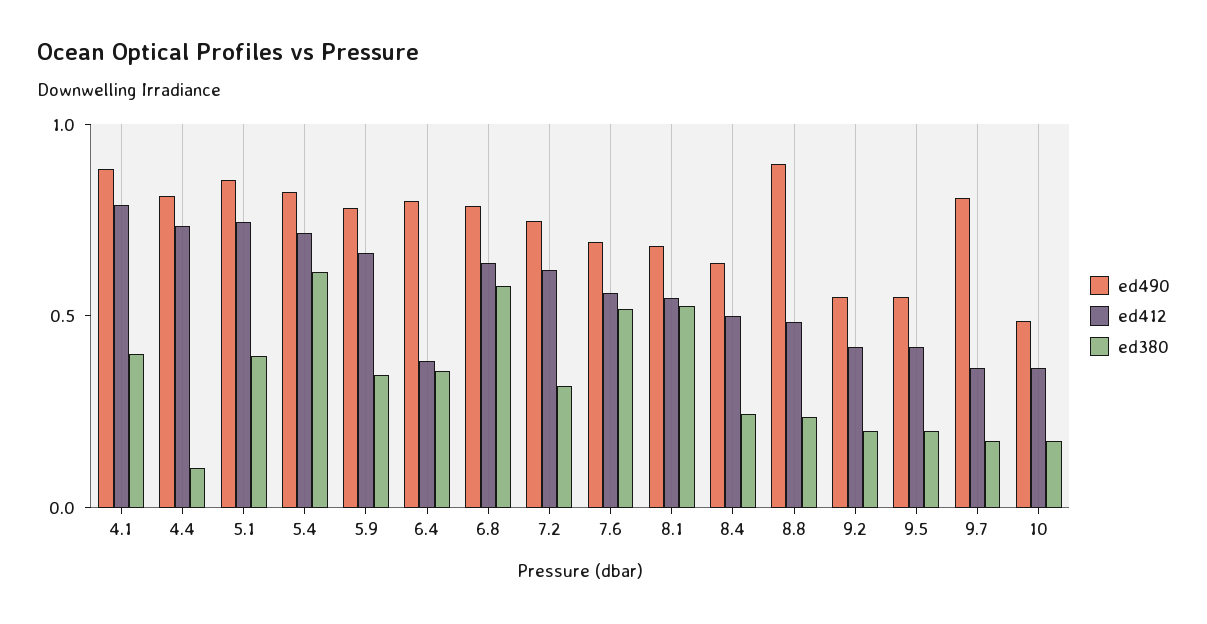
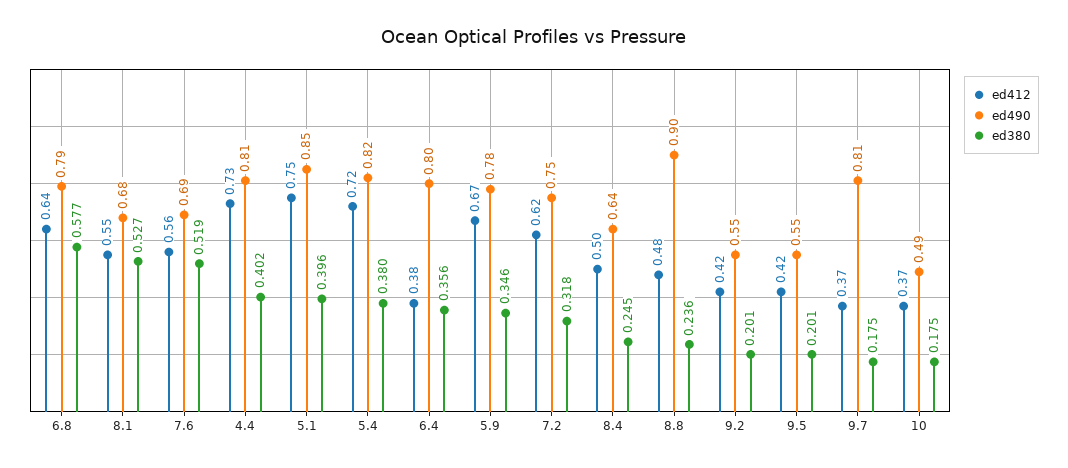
  {
    "ed490": {
-     "4.1": 0.9,
      "4.4": 0.81,
      "5.1": 0.85,
      "5.4": 0.82,
      "5.9": 0.78,
      "6.4": 0.8,
      "6.8": 0.79,
      "7.2": 0.75,
      "7.6": 0.69,
      "8.1": 0.68,
      "8.4": 0.64,
      "8.8": 0.9,
      "9.2": 0.55,
      "9.5": 0.55,
      "9.7": 0.81,
      "10": 0.49
    },
    "ed412": {
-     "4.1": 0.8,
      "4.4": 0.73,
      "5.1": 0.75,
      "5.4": 0.72,
      "5.9": 0.67,
      "6.4": 0.38,
      "6.8": 0.64,
      "7.2": 0.62,
      "7.6": 0.56,
      "8.1": 0.55,
      "8.4": 0.5,
      "8.8": 0.48,
      "9.2": 0.42,
      "9.5": 0.42,
      "9.7": 0.37,
      "10": 0.37
    },
    "ed380": {
-     "4.1": 0.4,
-     "4.4": 0.1,
+     "4.4": 0.402,
      "5.1": 0.396,
-     "5.4": 0.6,
+     "5.4": 0.38,
      "5.9": 0.346,
      "6.4": 0.356,
      "6.8": 0.577,
      "7.2": 0.318,
      "7.6": 0.519,
      "8.1": 0.527,
      "8.4": 0.245,
      "8.8": 0.236,
      "9.2": 0.201,
      "9.5": 0.201,
      "9.7": 0.175,
      "10": 0.175
    }
  }

